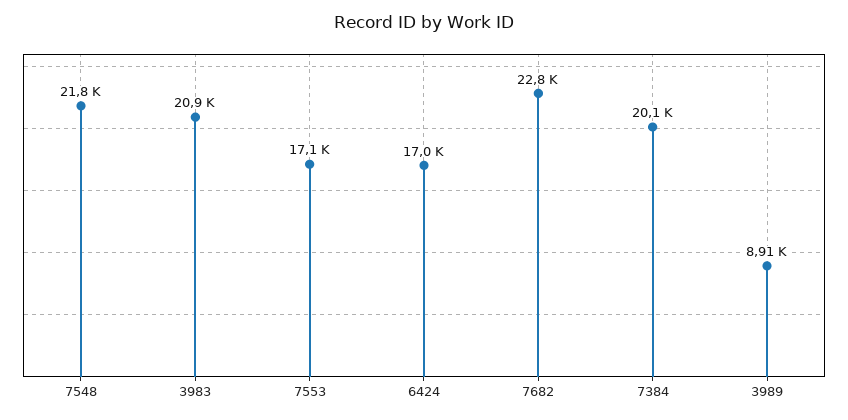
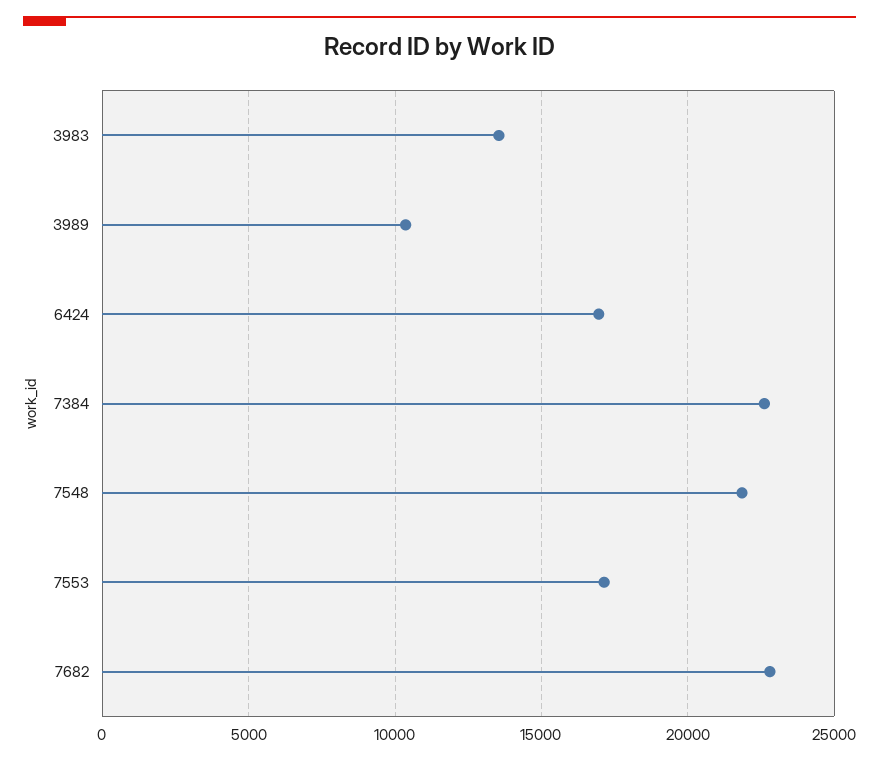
  {
    "7548": 21800,
-   "3983": 20900,
+   "3983": 13500,
    "7553": 17100,
    "6424": 17000,
    "7682": 22800,
-   "7384": 20100,
+   "7384": 22500,
-   "3989": 8910
+   "3989": 10500
  }

